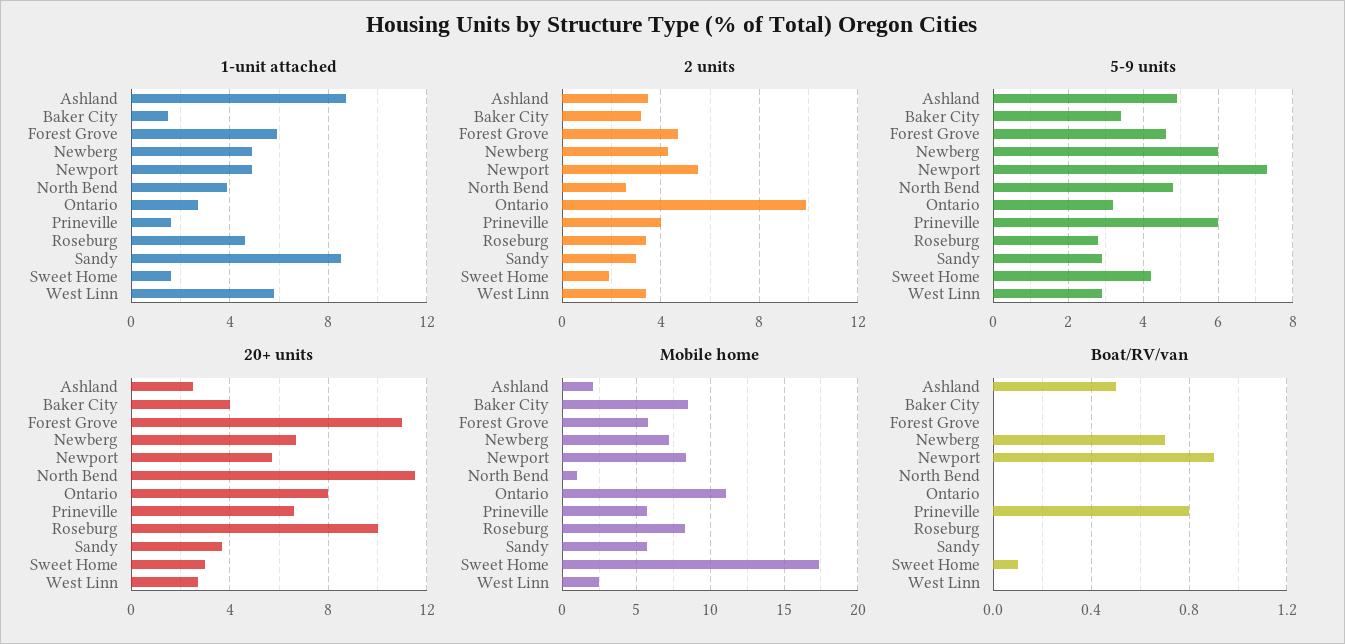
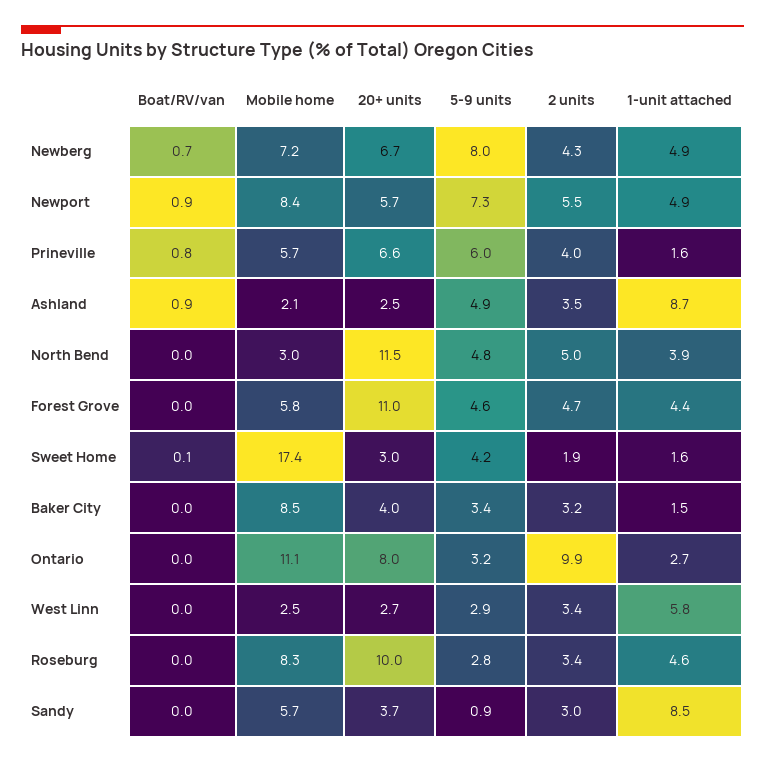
  {
    "1-unit attached": {
      "Ashland": 8.7,
      "Baker City": 1.5,
-     "Forest Grove": 6,
+     "Forest Grove": 4.4,
      "Newberg": 4.9,
      "Newport": 4.9,
      "North Bend": 3.9,
      "Ontario": 2.7,
      "Prineville": 1.6,
      "Roseburg": 4.6,
      "Sandy": 8.5,
      "Sweet Home": 1.6,
      "West Linn": 5.8
    },
    "2 units": {
      "Ashland": 3.5,
      "Baker City": 3.2,
      "Forest Grove": 4.7,
      "Newberg": 4.3,
      "Newport": 5.5,
-     "North Bend": 2.5,
+     "North Bend": 5,
      "Ontario": 9.9,
      "Prineville": 4,
      "Roseburg": 3.4,
      "Sandy": 3,
      "Sweet Home": 1.9,
      "West Linn": 3.4
    },
    "5-9 units": {
      "Ashland": 4.9,
      "Baker City": 3.4,
      "Forest Grove": 4.6,
-     "Newberg": 6,
+     "Newberg": 8,
      "Newport": 7.3,
      "North Bend": 4.8,
      "Ontario": 3.2,
      "Prineville": 6,
      "Roseburg": 2.8,
-     "Sandy": 3,
+     "Sandy": 0.9,
      "Sweet Home": 4.2,
      "West Linn": 2.9
    },
    "20+ units": {
      "Ashland": 2.5,
      "Baker City": 4,
      "Forest Grove": 11,
      "Newberg": 6.7,
      "Newport": 5.7,
      "North Bend": 11.5,
      "Ontario": 8,
      "Prineville": 6.6,
      "Roseburg": 10,
      "Sandy": 3.7,
      "Sweet Home": 3,
      "West Linn": 2.7
    },
    "Mobile home": {
      "Ashland": 2.1,
      "Baker City": 8.5,
      "Forest Grove": 5.8,
      "Newberg": 7.2,
      "Newport": 8.4,
-     "North Bend": 1,
+     "North Bend": 3,
      "Ontario": 11.1,
      "Prineville": 5.7,
      "Roseburg": 8.3,
      "Sandy": 5.7,
      "Sweet Home": 17.4,
      "West Linn": 2.5
    },
    "Boat/RV/van": {
-     "Ashland": 0.5,
+     "Ashland": 0.9,
      "Baker City": 0,
      "Forest Grove": 0,
      "Newberg": 0.7,
      "Newport": 0.9,
      "North Bend": 0,
      "Ontario": 0,
      "Prineville": 0.8,
      "Roseburg": 0,
      "Sandy": 0,
      "Sweet Home": 0.1,
      "West Linn": 0
    }
  }

